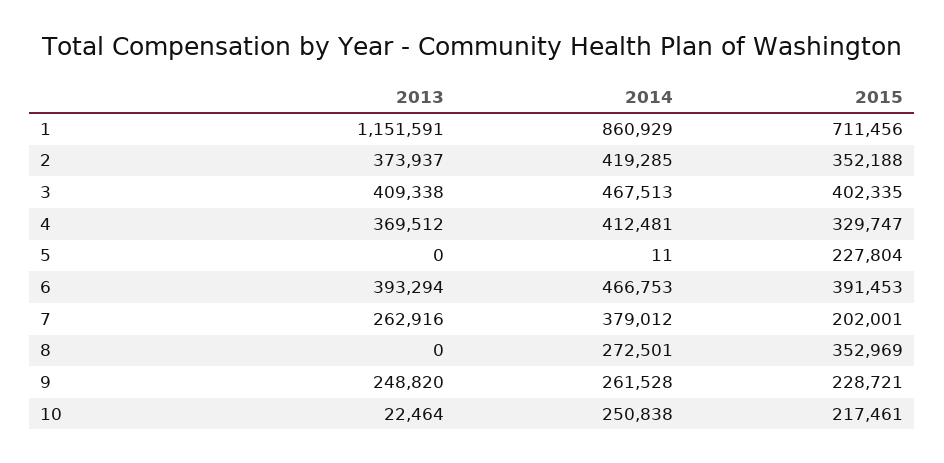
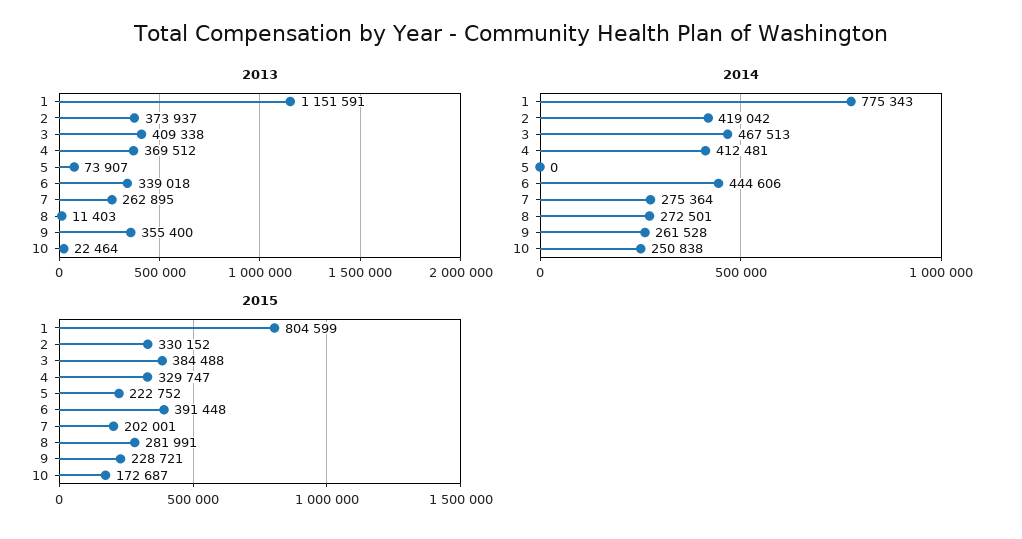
  {
    "2013": {
      "1": 1151591,
      "2": 373937,
      "3": 409338,
      "4": 369512,
-     "5": 0,
+     "5": 73907,
-     "6": 393294,
+     "6": 339018,
-     "7": 262916,
+     "7": 262895,
-     "8": 0,
+     "8": 11403,
-     "9": 248820,
+     "9": 355400,
      "10": 22464
    },
    "2014": {
-     "1": 860929,
+     "1": 775343,
-     "2": 419285,
+     "2": 419042,
      "3": 467513,
      "4": 412481,
-     "5": 11,
+     "5": 0,
-     "6": 466753,
+     "6": 444606,
-     "7": 379012,
+     "7": 275364,
      "8": 272501,
      "9": 261528,
      "10": 250838
    },
    "2015": {
-     "1": 711456,
+     "1": 804599,
-     "2": 352188,
+     "2": 330152,
-     "3": 402335,
+     "3": 384488,
      "4": 329747,
-     "5": 227804,
+     "5": 222752,
-     "6": 391453,
+     "6": 391448,
      "7": 202001,
-     "8": 352969,
+     "8": 281991,
      "9": 228721,
-     "10": 217461
+     "10": 172687
    }
  }

